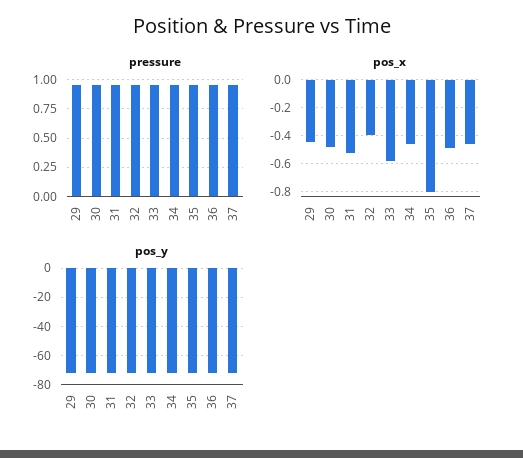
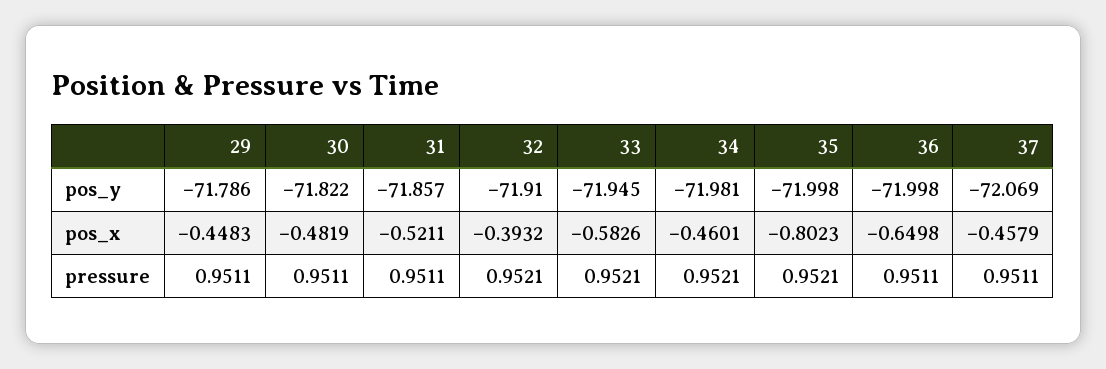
  {
    "pressure": {
      "29": 0.9511,
      "30": 0.9511,
      "31": 0.9511,
      "32": 0.9521,
      "33": 0.9521,
      "34": 0.9521,
      "35": 0.9521,
      "36": 0.9511,
      "37": 0.9511
    },
    "pos_x": {
      "29": -0.4483,
      "30": -0.4819,
      "31": -0.5211,
      "32": -0.3932,
      "33": -0.5826,
      "34": -0.4601,
      "35": -0.8023,
-     "36": -0.5,
+     "36": -0.6498,
      "37": -0.4579
    },
    "pos_y": {
      "29": -71.786,
      "30": -71.822,
      "31": -71.857,
      "32": -71.91,
      "33": -71.945,
      "34": -71.981,
      "35": -71.998,
      "36": -71.998,
      "37": -72.069
    }
  }

